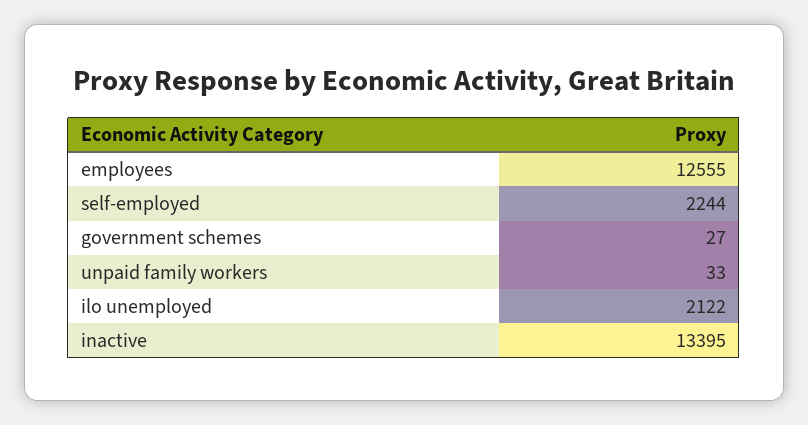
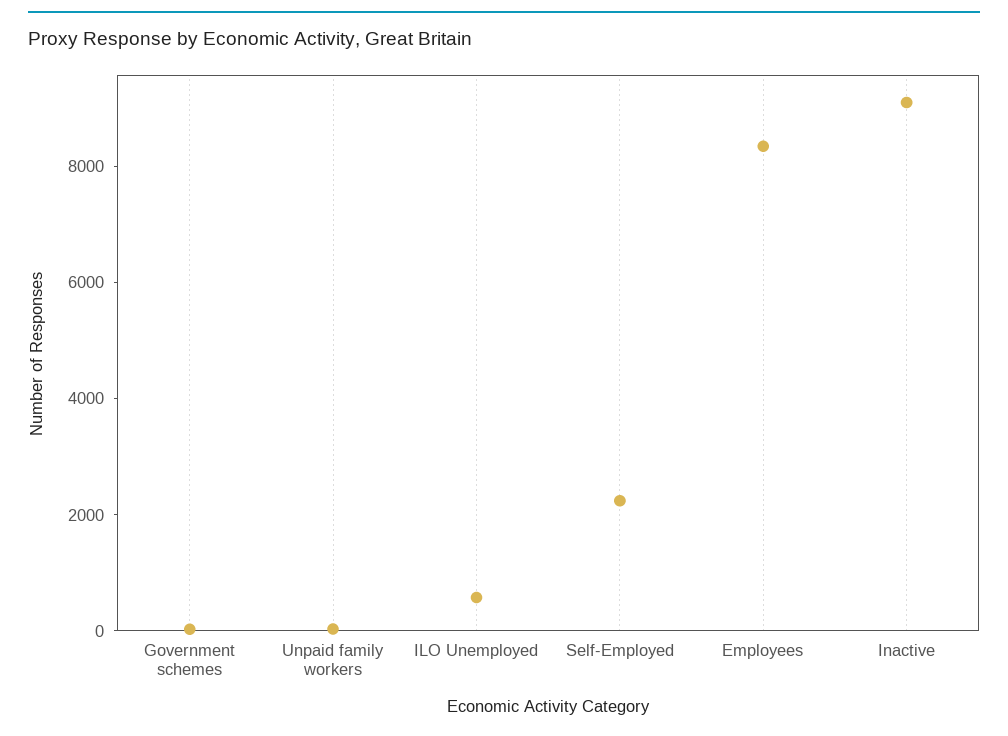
  {
-   "employees": 12555,
+   "employees": 8500,
    "self-employed": 2244,
    "government schemes": 27,
    "unpaid family workers": 33,
-   "ilo unemployed": 2122,
+   "ilo unemployed": 500,
-   "inactive": 13395
+   "inactive": 9000
  }

